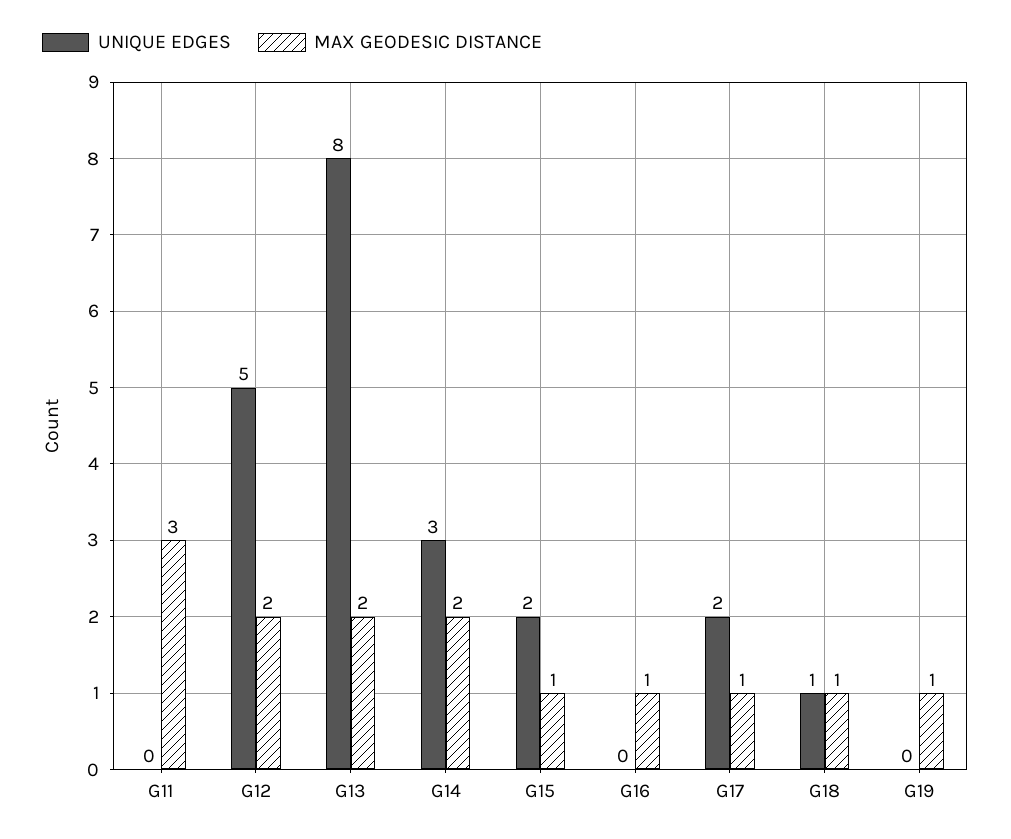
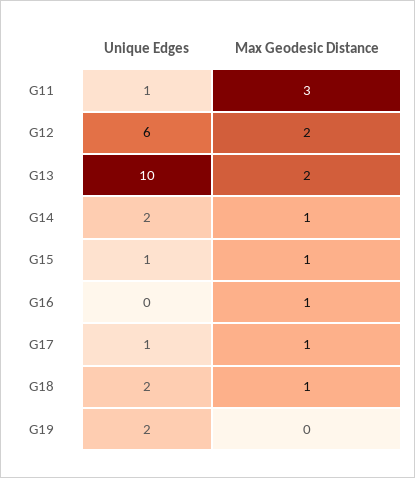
  {
    "UNIQUE EDGES": {
-     "G11": 0,
+     "G11": 1,
-     "G12": 5,
+     "G12": 6,
-     "G13": 8,
+     "G13": 10,
-     "G14": 3,
+     "G14": 2,
-     "G15": 2,
+     "G15": 1,
      "G16": 0,
-     "G17": 2,
+     "G17": 1,
-     "G18": 1,
+     "G18": 2,
-     "G19": 0
+     "G19": 2
    },
    "MAX GEODESIC DISTANCE": {
      "G11": 3,
      "G12": 2,
      "G13": 2,
-     "G14": 2,
+     "G14": 1,
      "G15": 1,
      "G16": 1,
      "G17": 1,
      "G18": 1,
-     "G19": 1
+     "G19": 0
    }
  }

